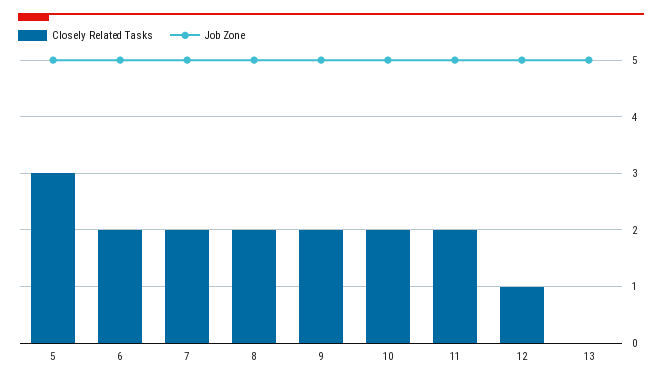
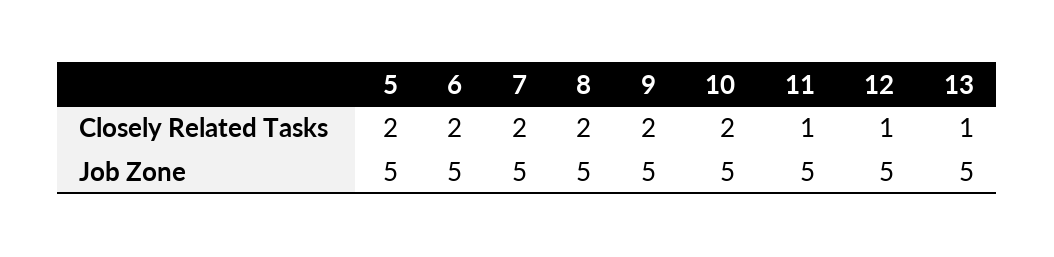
  {
    "Closely Related Tasks": {
-     "5": 3,
+     "5": 2,
      "6": 2,
      "7": 2,
      "8": 2,
      "9": 2,
      "10": 2,
-     "11": 2,
+     "11": 1,
      "12": 1,
-     "13": 0
+     "13": 1
    },
    "Job Zone": {
      "5": 5,
      "6": 5,
      "7": 5,
      "8": 5,
      "9": 5,
      "10": 5,
      "11": 5,
      "12": 5,
      "13": 5
    }
  }

